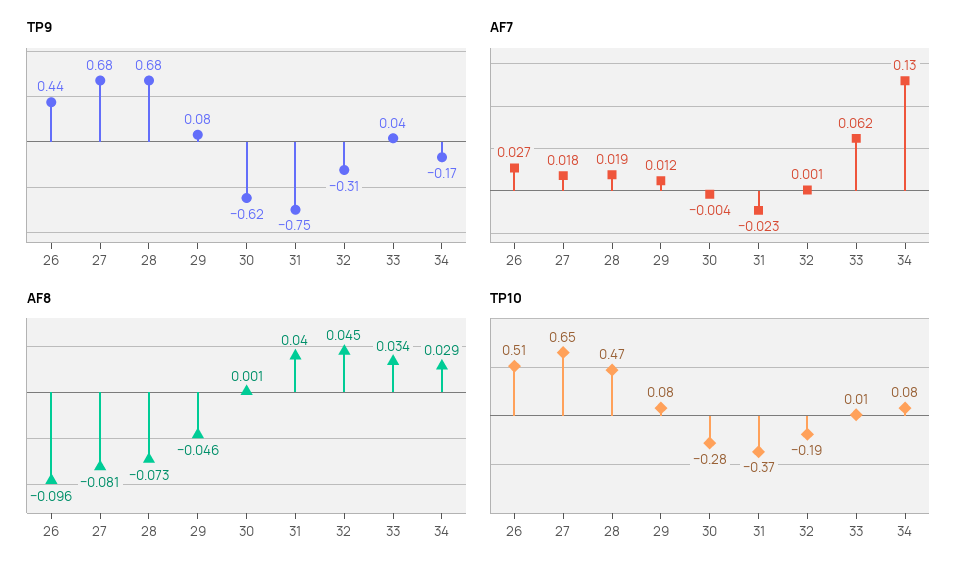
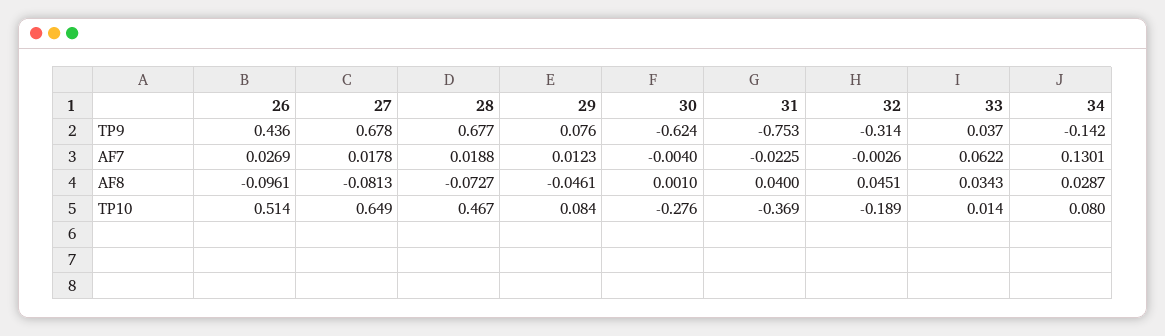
  {
    "TP9": {
      "26": 0.436,
      "27": 0.678,
      "28": 0.677,
      "29": 0.076,
      "30": -0.624,
      "31": -0.753,
      "32": -0.314,
      "33": 0.037,
-     "34": -0.17
+     "34": -0.142
    },
    "AF7": {
      "26": 0.0269,
      "27": 0.0178,
      "28": 0.0188,
      "29": 0.0123,
      "30": -0.004,
      "31": -0.0225,
-     "32": 0.001,
+     "32": -0.0026,
      "33": 0.0622,
      "34": 0.1301
    },
    "AF8": {
      "26": -0.0961,
      "27": -0.0813,
      "28": -0.0727,
      "29": -0.0461,
      "30": 0.001,
      "31": 0.04,
      "32": 0.0451,
      "33": 0.0343,
      "34": 0.0287
    },
    "TP10": {
      "26": 0.514,
      "27": 0.649,
      "28": 0.467,
      "29": 0.084,
      "30": -0.276,
      "31": -0.369,
      "32": -0.189,
      "33": 0.014,
      "34": 0.08
    }
  }

